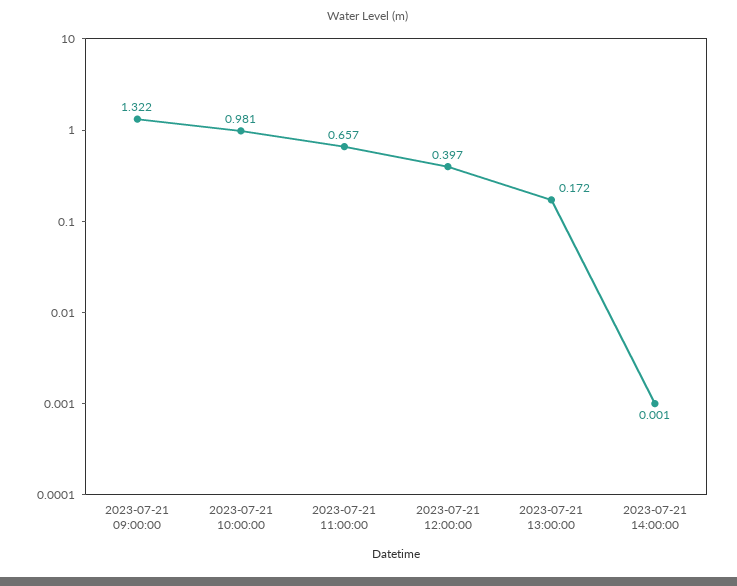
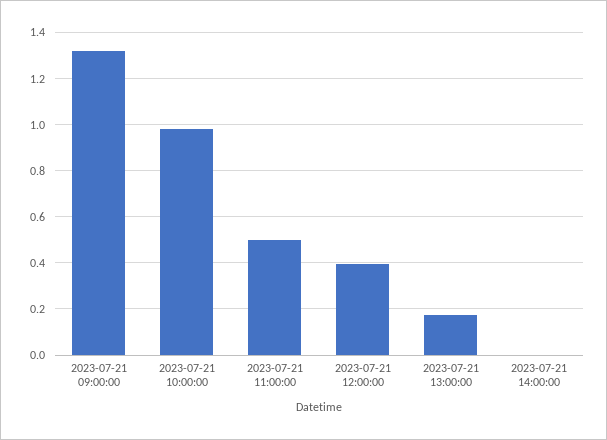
  {
    "2023-07-21 09:00:00": 1.322,
    "2023-07-21 10:00:00": 0.981,
-   "2023-07-21 11:00:00": 0.657,
+   "2023-07-21 11:00:00": 0.5,
    "2023-07-21 12:00:00": 0.397,
    "2023-07-21 13:00:00": 0.172,
    "2023-07-21 14:00:00": 0.001
  }

